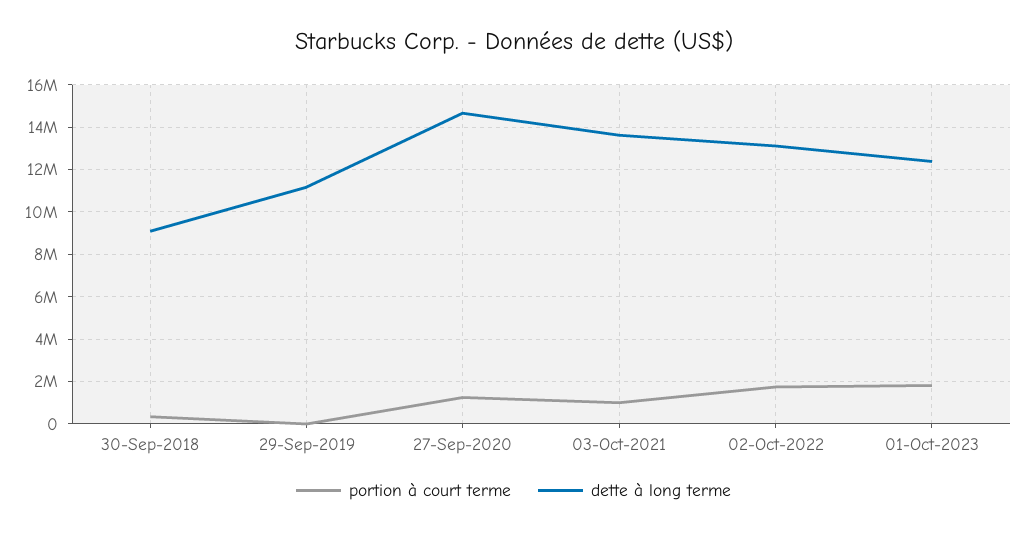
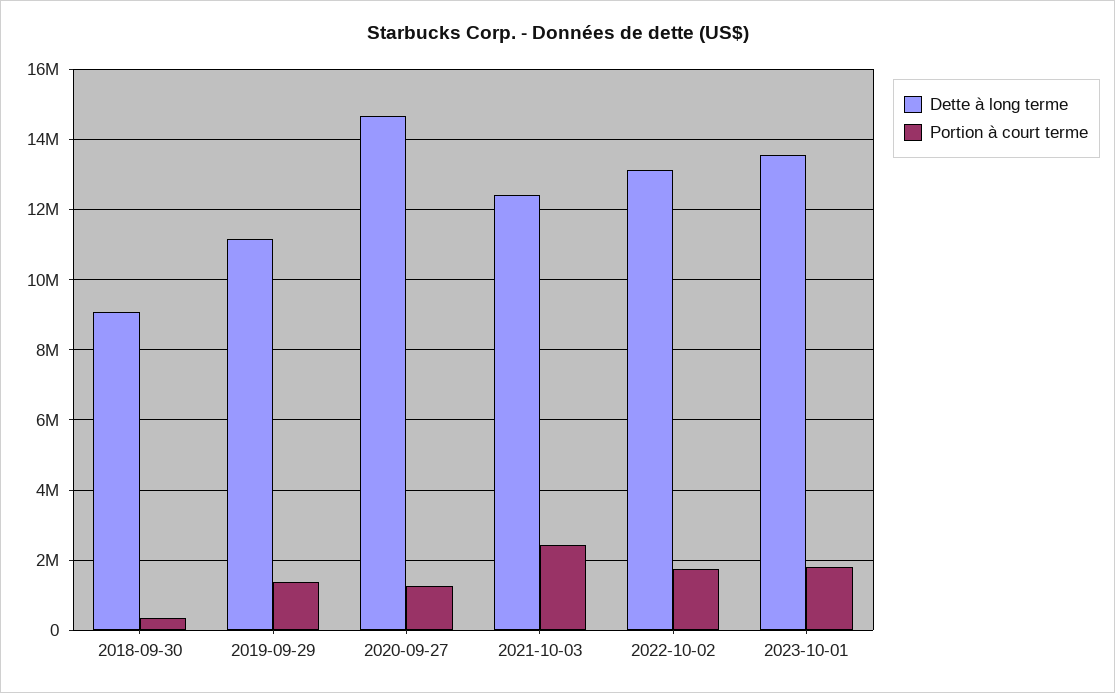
  {
    "portion à court terme": {
      "30-Sep-2018": 400000,
-     "29-Sep-2019": 0,
+     "29-Sep-2019": 1400000,
      "27-Sep-2020": 1200000,
-     "03-Oct-2021": 1000000,
+     "03-Oct-2021": 2400000,
      "02-Oct-2022": 1800000,
      "01-Oct-2023": 1800000
    },
    "dette à long terme": {
      "30-Sep-2018": 9000000,
      "29-Sep-2019": 11200000,
      "27-Sep-2020": 14600000,
-     "03-Oct-2021": 13500000,
+     "03-Oct-2021": 12400000,
      "02-Oct-2022": 13200000,
-     "01-Oct-2023": 12500000
+     "01-Oct-2023": 13600000
    }
  }

